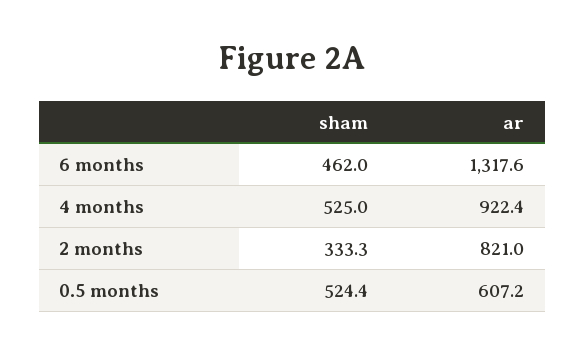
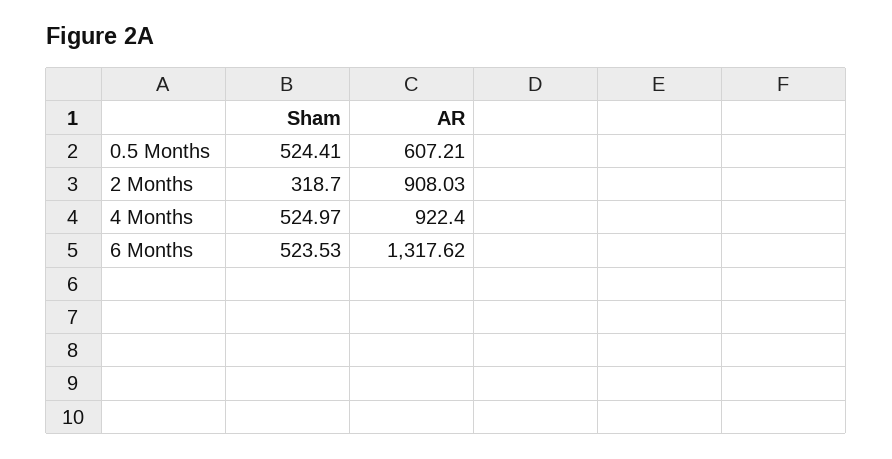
  {
    "sham": {
-     "6 months": 462,
+     "6 months": 523.53,
      "4 months": 524.97,
-     "2 months": 333.3,
+     "2 months": 318.7,
      "0.5 months": 524.41
    },
    "ar": {
      "6 months": 1317.62,
      "4 months": 922.4,
-     "2 months": 821,
+     "2 months": 908.03,
      "0.5 months": 607.21
    }
  }

